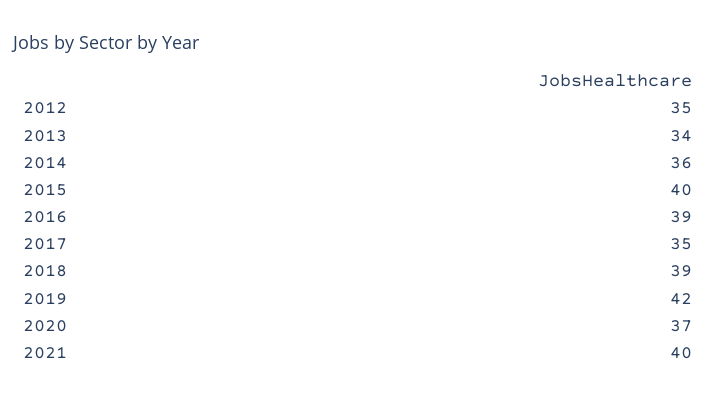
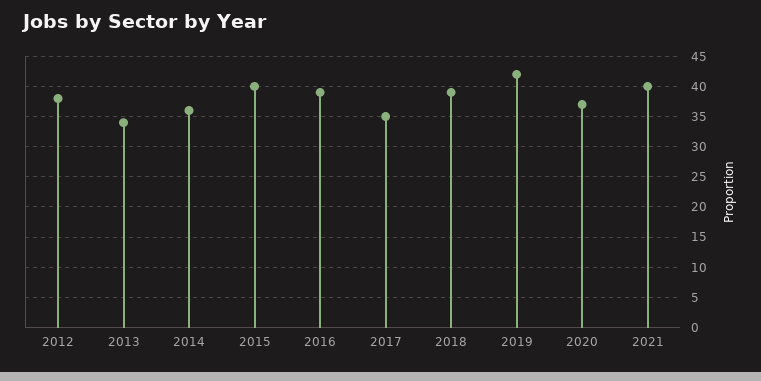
  {
-   "2012": 35,
+   "2012": 38,
    "2013": 34,
    "2014": 36,
    "2015": 40,
    "2016": 39,
    "2017": 35,
    "2018": 39,
    "2019": 42,
    "2020": 37,
    "2021": 40
  }

